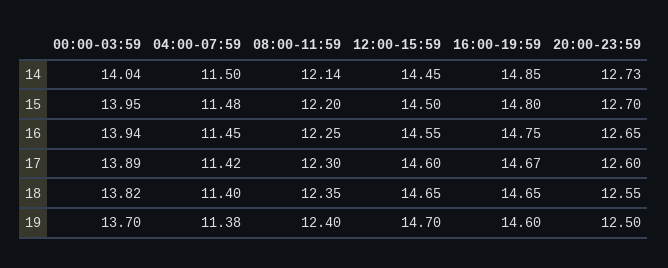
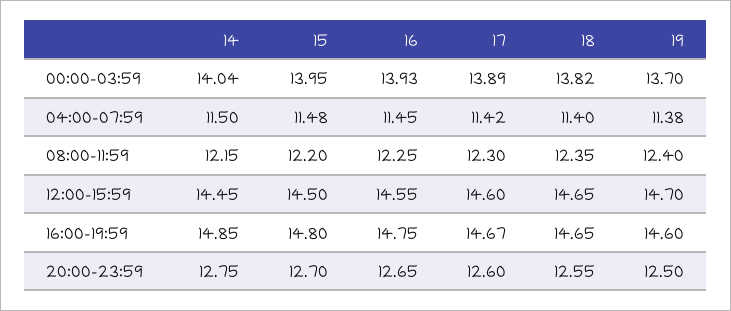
  {
    "00:00-03:59": {
      "14": 14.04,
      "15": 13.95,
-     "16": 13.94,
+     "16": 13.93,
      "17": 13.89,
      "18": 13.82,
      "19": 13.7
    },
    "04:00-07:59": {
      "14": 11.5,
      "15": 11.48,
      "16": 11.45,
      "17": 11.42,
      "18": 11.4,
      "19": 11.38
    },
    "08:00-11:59": {
-     "14": 12.14,
+     "14": 12.15,
      "15": 12.2,
      "16": 12.25,
      "17": 12.3,
      "18": 12.35,
      "19": 12.4
    },
    "12:00-15:59": {
      "14": 14.45,
      "15": 14.5,
      "16": 14.55,
      "17": 14.6,
      "18": 14.65,
      "19": 14.7
    },
    "16:00-19:59": {
      "14": 14.85,
      "15": 14.8,
      "16": 14.75,
      "17": 14.67,
      "18": 14.65,
      "19": 14.6
    },
    "20:00-23:59": {
-     "14": 12.73,
+     "14": 12.75,
      "15": 12.7,
      "16": 12.65,
      "17": 12.6,
      "18": 12.55,
      "19": 12.5
    }
  }

